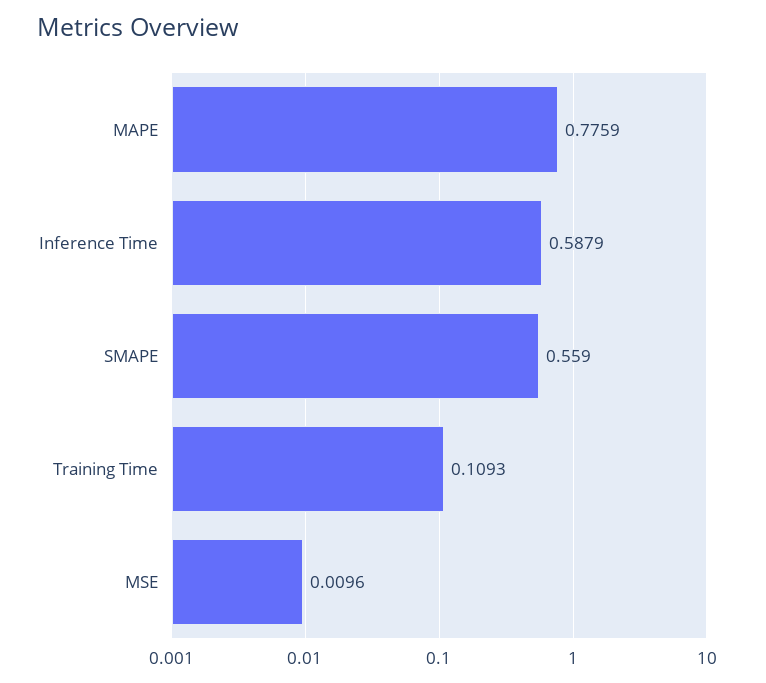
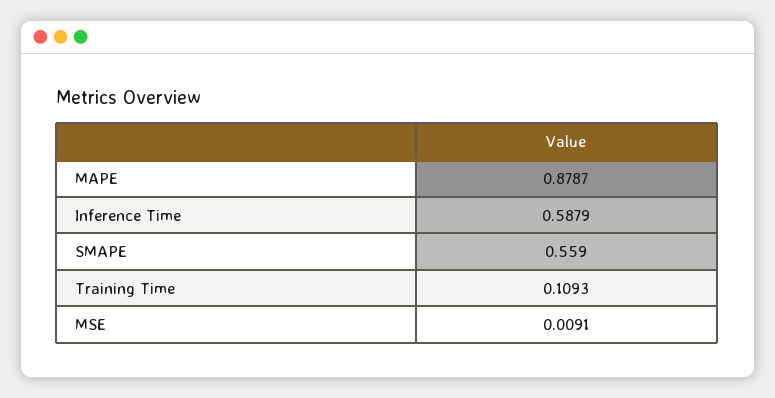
  {
-   "MAPE": 0.7759,
+   "MAPE": 0.8787,
    "Inference Time": 0.5879,
    "SMAPE": 0.559,
    "Training Time": 0.1093,
-   "MSE": 0.0096
+   "MSE": 0.0091
  }

